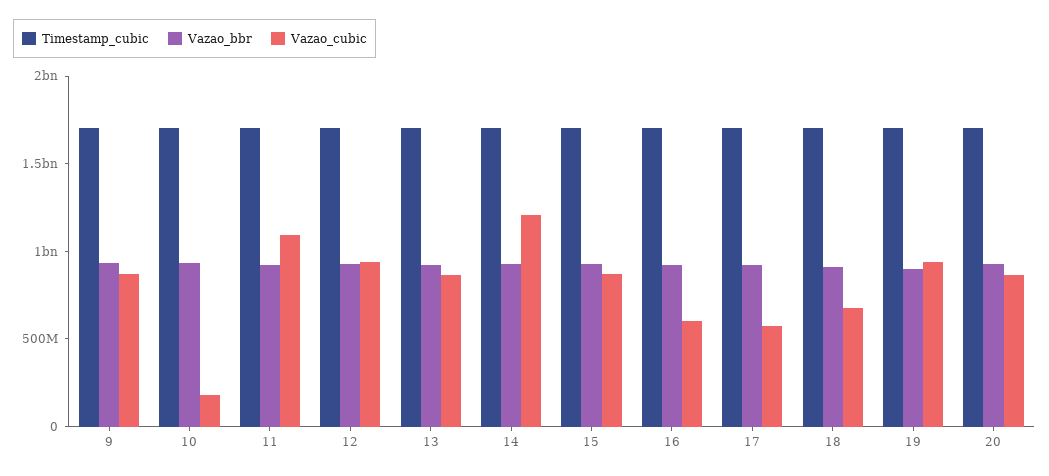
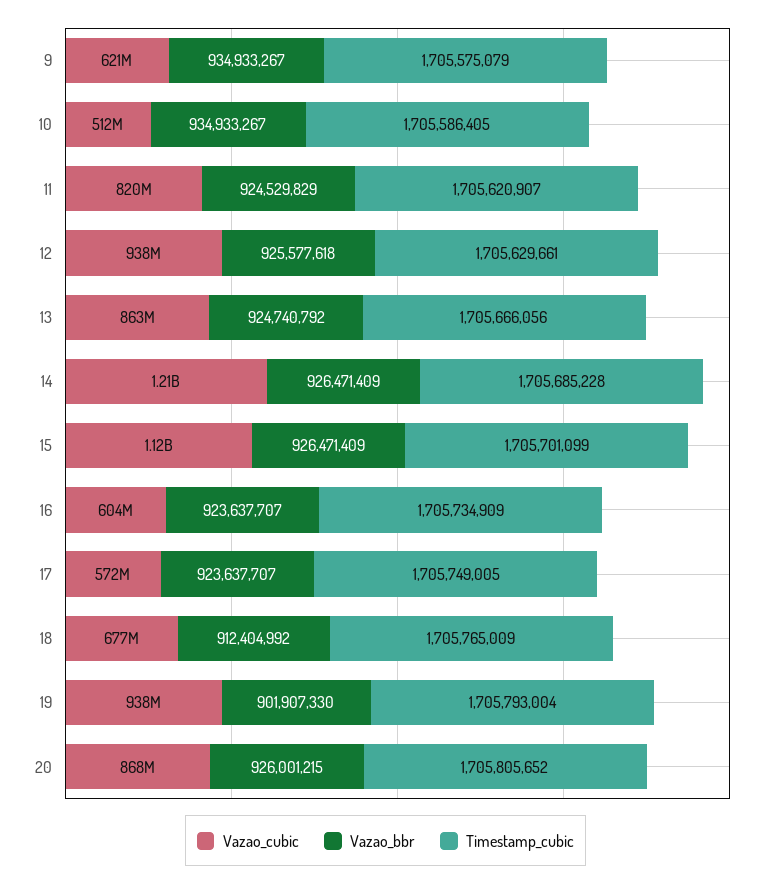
  {
    "Timestamp_cubic": {
      "9": 1705575079,
      "10": 1705586405,
      "11": 1705620907,
      "12": 1705629661,
      "13": 1705666056,
      "14": 1705685228,
      "15": 1705701099,
      "16": 1705734909,
      "17": 1705749005,
      "18": 1705765009,
      "19": 1705793004,
      "20": 1705805652
    },
    "Vazao_bbr": {
      "9": 934933267,
      "10": 934933267,
      "11": 924529829,
      "12": 925577618,
      "13": 924740792,
      "14": 926471409,
      "15": 926471409,
      "16": 923637707,
      "17": 923637707,
      "18": 912404992,
      "19": 901907330,
      "20": 926001215
    },
    "Vazao_cubic": {
-     "9": 900000000,
+     "9": 621000000,
-     "10": 200000000,
+     "10": 512000000,
-     "11": 1100000000,
+     "11": 820000000,
      "12": 938000000,
      "13": 863000000,
      "14": 1210000000,
-     "15": 900000000,
+     "15": 1120000000,
      "16": 604000000,
      "17": 572000000,
      "18": 677000000,
      "19": 938000000,
      "20": 868000000
    }
  }

